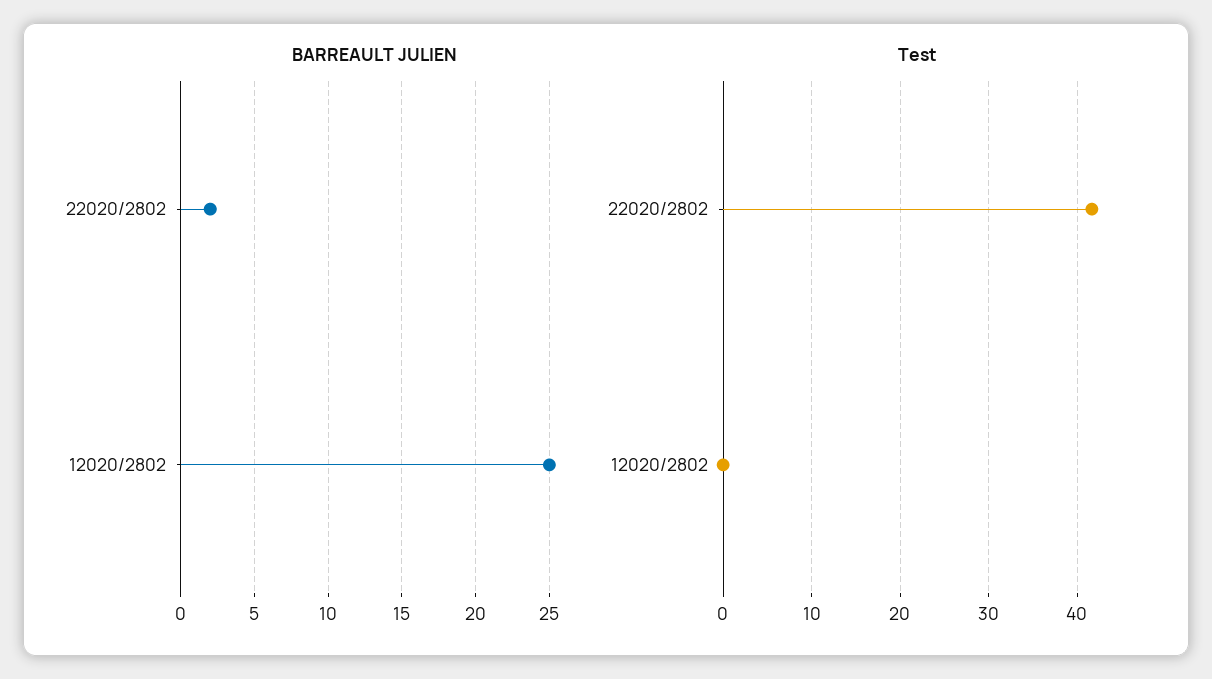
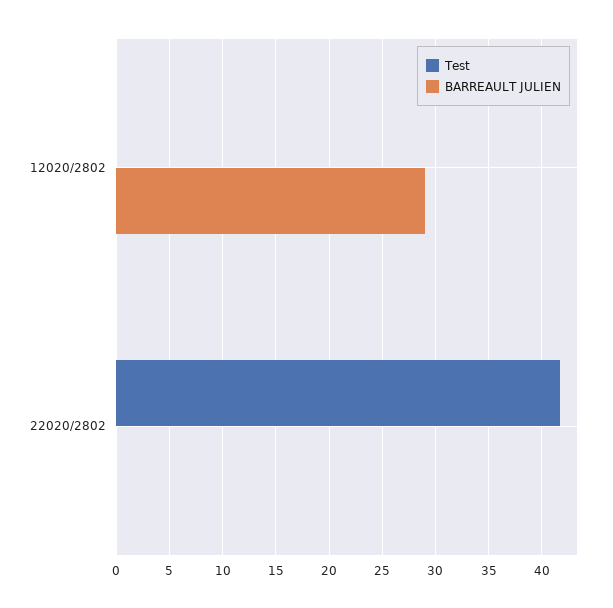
  {
    "BARREAULT JULIEN": {
-     "22020/2802": 2,
+     "22020/2802": 0,
-     "12020/2802": 25
+     "12020/2802": 29
    },
    "Test": {
      "22020/2802": 42,
      "12020/2802": 0
    }
  }

